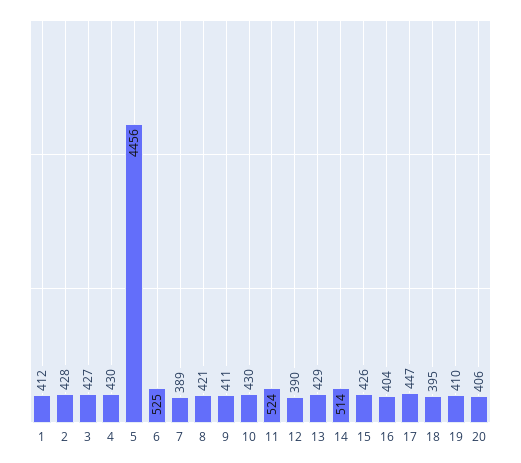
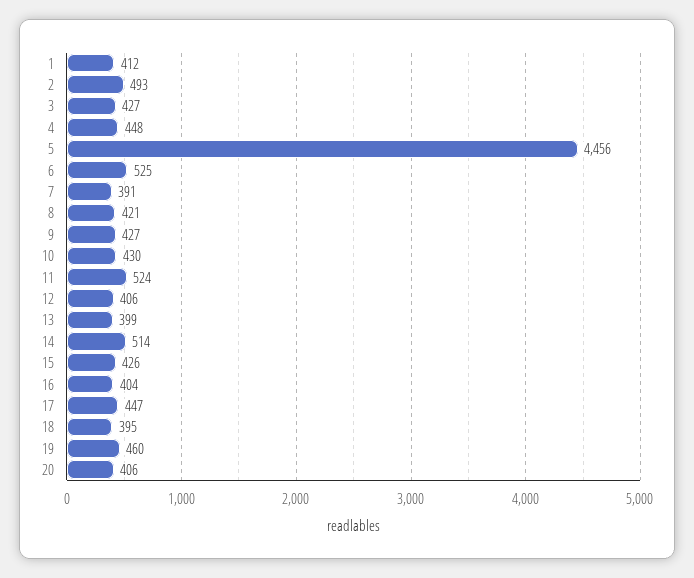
  {
    "1": 412,
-   "2": 428,
+   "2": 493,
    "3": 427,
-   "4": 430,
+   "4": 448,
    "5": 4456,
    "6": 525,
-   "7": 389,
+   "7": 391,
    "8": 421,
-   "9": 411,
+   "9": 427,
    "10": 430,
    "11": 524,
-   "12": 390,
+   "12": 406,
-   "13": 429,
+   "13": 399,
    "14": 514,
    "15": 426,
    "16": 404,
    "17": 447,
    "18": 395,
-   "19": 410,
+   "19": 460,
    "20": 406
  }

